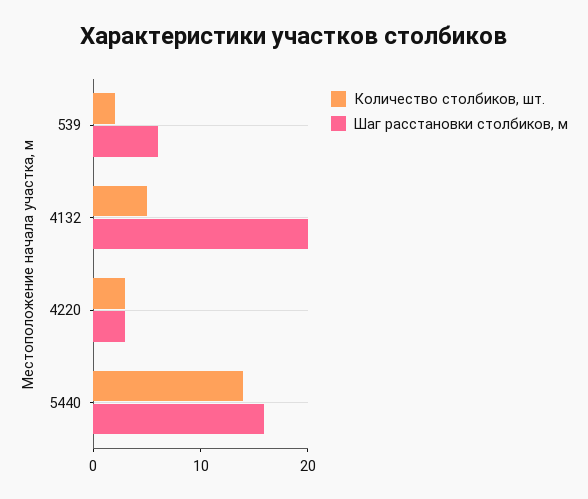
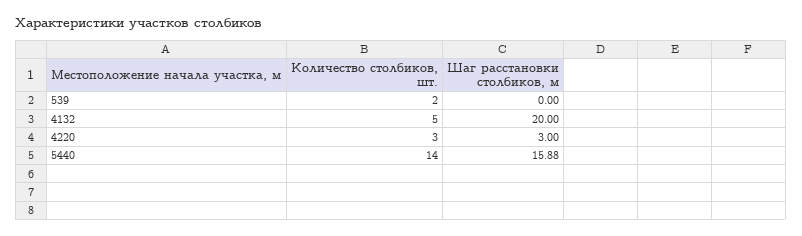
  {
    "Количество столбиков, шт.": {
      "539": 2,
      "4132": 5,
      "4220": 3,
      "5440": 14
    },
    "Шаг расстановки столбиков, м": {
-     "539": 6,
+     "539": 0,
      "4132": 20,
      "4220": 3,
      "5440": 15.88
    }
  }

